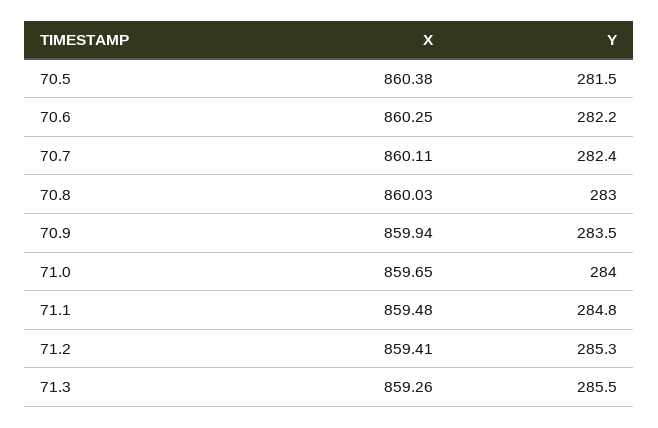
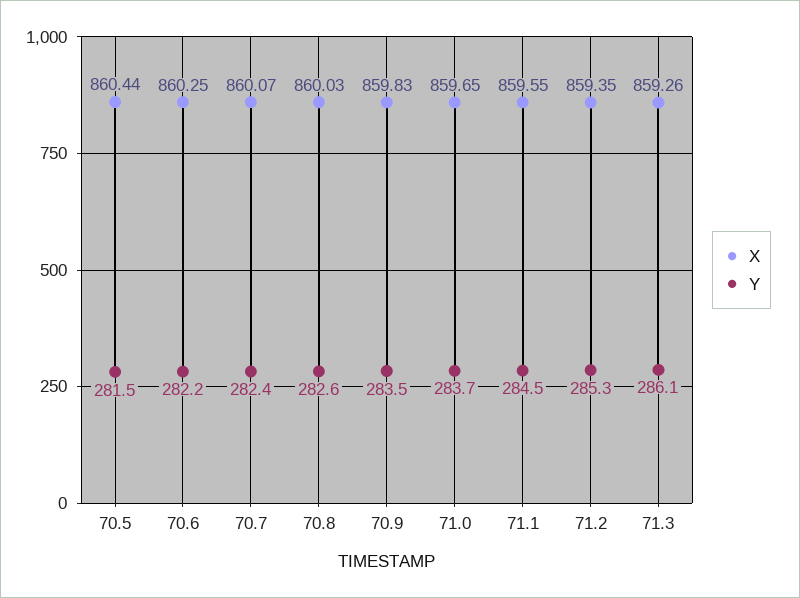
  {
    "X": {
-     "70.5": 860.38,
+     "70.5": 860.44,
      "70.6": 860.25,
-     "70.7": 860.11,
+     "70.7": 860.07,
      "70.8": 860.03,
-     "70.9": 859.94,
+     "70.9": 859.83,
      "71.0": 859.65,
-     "71.1": 859.48,
+     "71.1": 859.55,
-     "71.2": 859.41,
+     "71.2": 859.35,
      "71.3": 859.26
    },
    "Y": {
      "70.5": 281.5,
      "70.6": 282.2,
      "70.7": 282.4,
-     "70.8": 283,
+     "70.8": 282.6,
      "70.9": 283.5,
-     "71.0": 284,
+     "71.0": 283.7,
-     "71.1": 284.8,
+     "71.1": 284.5,
      "71.2": 285.3,
-     "71.3": 285.5
+     "71.3": 286.1
    }
  }

